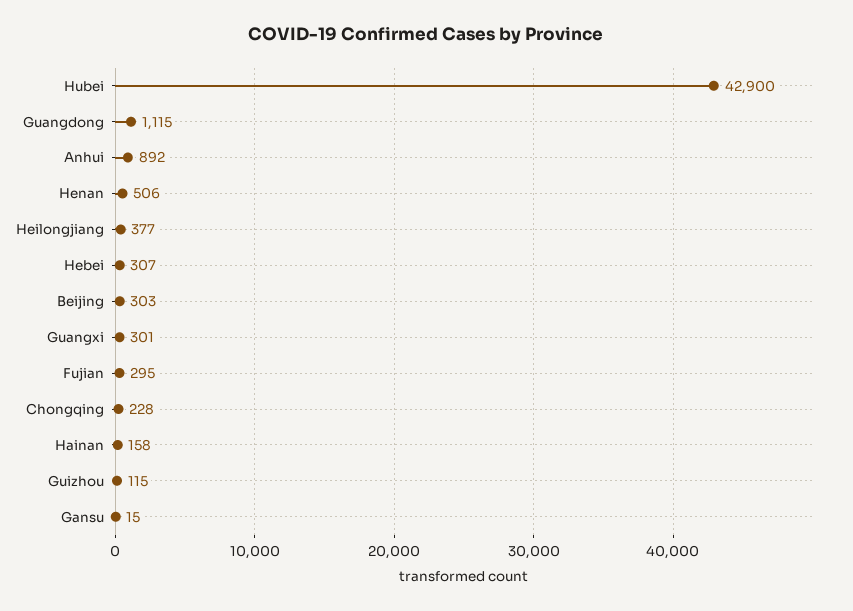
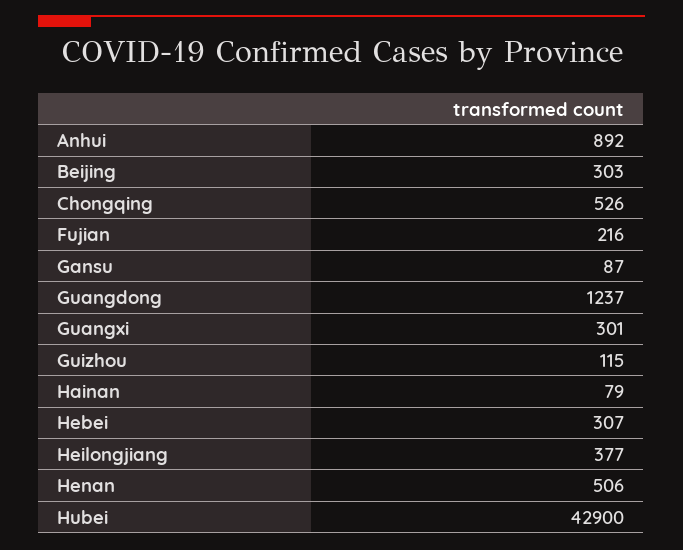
  {
    "Hubei": 42900,
-   "Guangdong": 1115,
+   "Guangdong": 1237,
    "Anhui": 892,
    "Henan": 506,
    "Heilongjiang": 377,
    "Hebei": 307,
    "Beijing": 303,
    "Guangxi": 301,
-   "Fujian": 295,
+   "Fujian": 216,
-   "Chongqing": 228,
+   "Chongqing": 526,
-   "Hainan": 158,
+   "Hainan": 79,
    "Guizhou": 115,
-   "Gansu": 15
+   "Gansu": 87
  }

